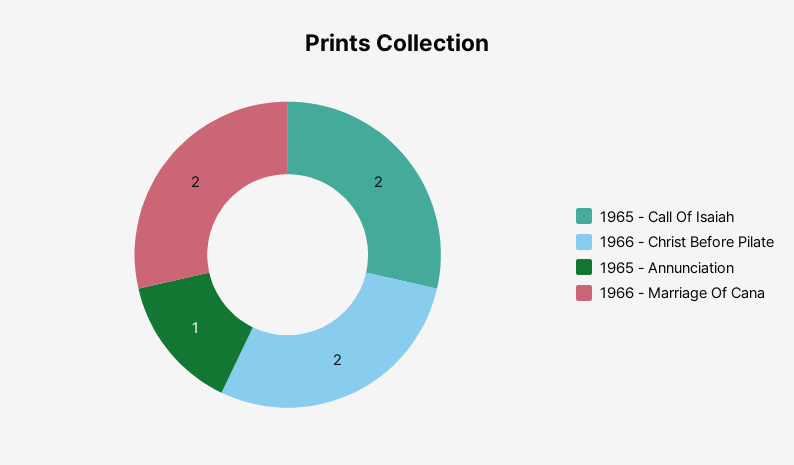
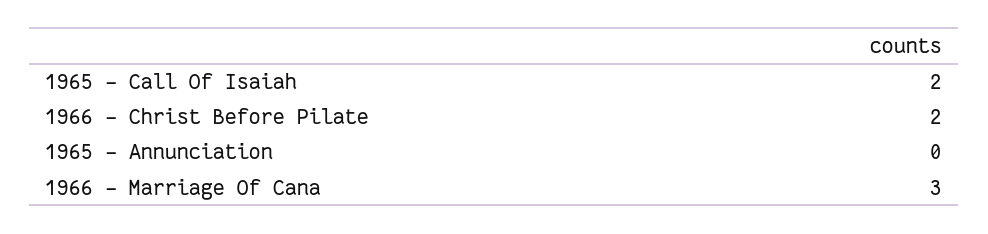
  {
    "1965 - Call Of Isaiah": 2,
    "1966 - Christ Before Pilate": 2,
-   "1965 - Annunciation": 1,
+   "1965 - Annunciation": 0,
-   "1966 - Marriage Of Cana": 2
+   "1966 - Marriage Of Cana": 3
  }

